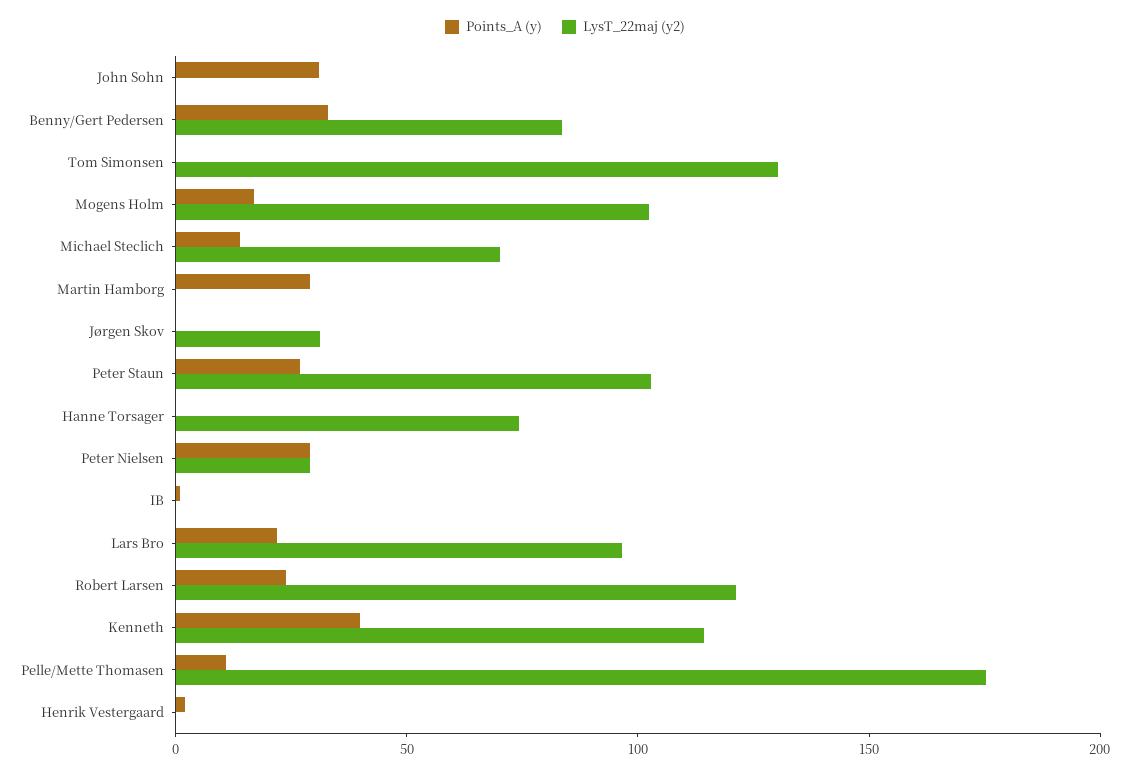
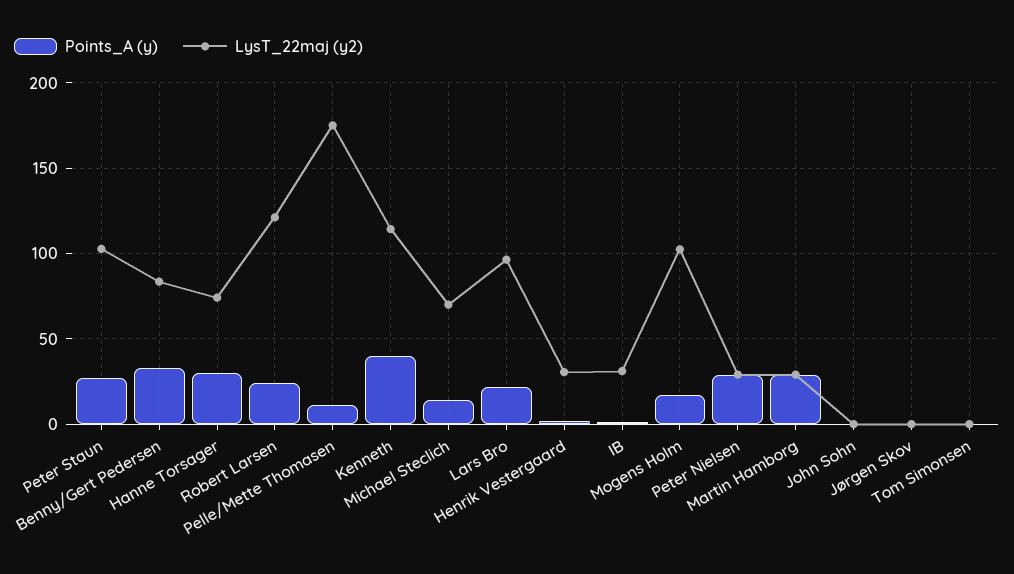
  {
    "Points_A (y)": {
-     "John Sohn": 30,
+     "John Sohn": 0,
      "Benny/Gert Pedersen": 35,
      "Tom Simonsen": 0,
      "Mogens Holm": 15,
      "Michael Steclich": 15,
      "Martin Hamborg": 30,
      "Jørgen Skov": 0,
      "Peter Staun": 25,
-     "Hanne Torsager": 0,
+     "Hanne Torsager": 30,
      "Peter Nielsen": 30,
      "IB": 0,
      "Lars Bro": 20,
      "Robert Larsen": 25,
      "Kenneth": 40,
      "Pelle/Mette Thomasen": 10,
      "Henrik Vestergaard": 0
    },
    "LysT_22maj (y2)": {
      "John Sohn": 0,
      "Benny/Gert Pedersen": 85,
-     "Tom Simonsen": 130,
+     "Tom Simonsen": 0,
      "Mogens Holm": 100,
      "Michael Steclich": 70,
-     "Martin Hamborg": 0,
+     "Martin Hamborg": 30,
-     "Jørgen Skov": 30,
+     "Jørgen Skov": 0,
      "Peter Staun": 105,
      "Hanne Torsager": 75,
      "Peter Nielsen": 30,
-     "IB": 0,
+     "IB": 30,
      "Lars Bro": 95,
      "Robert Larsen": 120,
      "Kenneth": 115,
      "Pelle/Mette Thomasen": 175,
-     "Henrik Vestergaard": 0
+     "Henrik Vestergaard": 30
    }
  }

